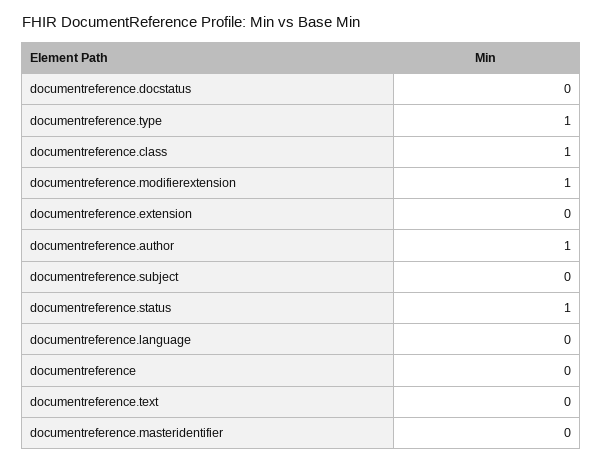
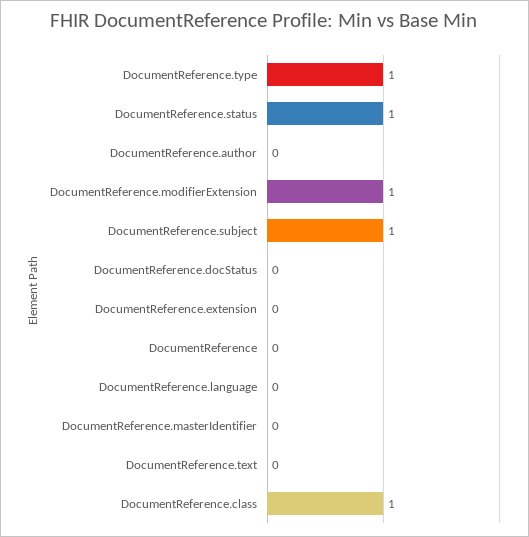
  {
    "documentreference.docstatus": 0,
    "documentreference.type": 1,
    "documentreference.class": 1,
    "documentreference.modifierextension": 1,
    "documentreference.extension": 0,
-   "documentreference.author": 1,
+   "documentreference.author": 0,
-   "documentreference.subject": 0,
+   "documentreference.subject": 1,
    "documentreference.status": 1,
    "documentreference.language": 0,
    "documentreference": 0,
    "documentreference.text": 0,
    "documentreference.masteridentifier": 0
  }

